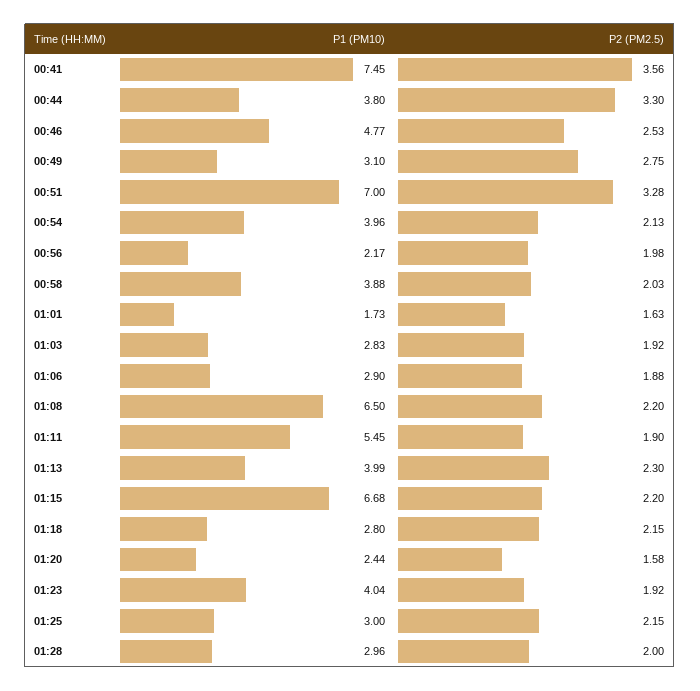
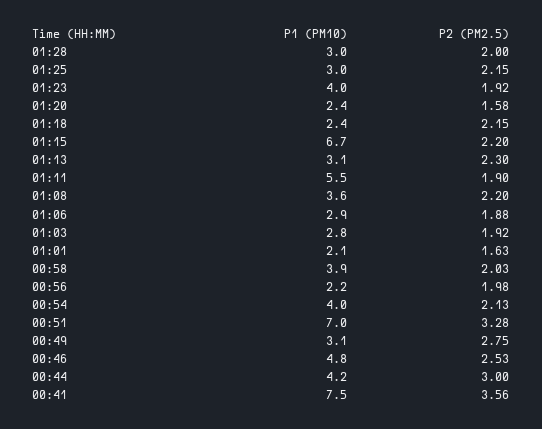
  {
    "P1 (PM10)": {
      "00:41": 7.45,
-     "00:44": 3.8,
+     "00:44": 4.2,
      "00:46": 4.77,
      "00:49": 3.1,
      "00:51": 7,
      "00:54": 3.96,
      "00:56": 2.17,
      "00:58": 3.88,
-     "01:01": 1.73,
+     "01:01": 2.1,
      "01:03": 2.83,
      "01:06": 2.9,
-     "01:08": 6.5,
+     "01:08": 3.6,
      "01:11": 5.45,
-     "01:13": 3.99,
+     "01:13": 3.1,
      "01:15": 6.68,
-     "01:18": 2.8,
+     "01:18": 2.4,
      "01:20": 2.44,
      "01:23": 4.04,
      "01:25": 3,
      "01:28": 2.96
    },
    "P2 (PM2.5)": {
      "00:41": 3.56,
-     "00:44": 3.3,
+     "00:44": 3,
      "00:46": 2.53,
      "00:49": 2.75,
      "00:51": 3.28,
      "00:54": 2.13,
      "00:56": 1.98,
      "00:58": 2.03,
      "01:01": 1.63,
      "01:03": 1.92,
      "01:06": 1.88,
      "01:08": 2.2,
      "01:11": 1.9,
      "01:13": 2.3,
      "01:15": 2.2,
      "01:18": 2.15,
      "01:20": 1.58,
      "01:23": 1.92,
      "01:25": 2.15,
      "01:28": 2
    }
  }

